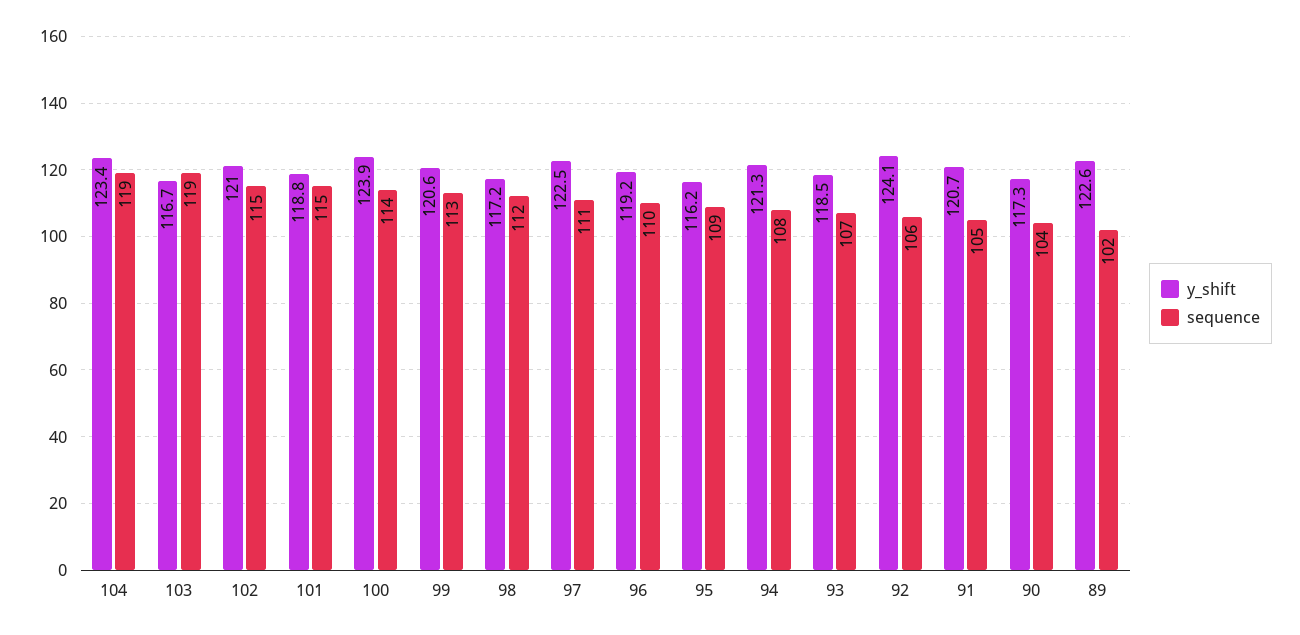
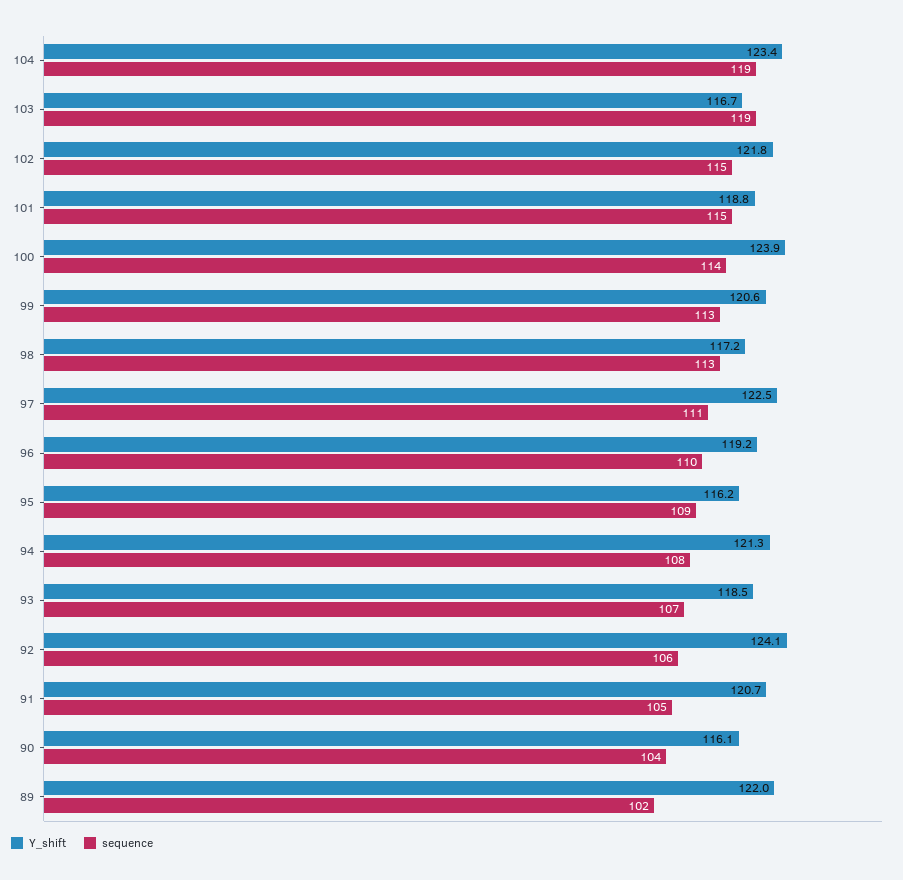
  {
    "y_shift": {
      "104": 123.4,
      "103": 116.7,
-     "102": 121,
+     "102": 121.8,
      "101": 118.8,
      "100": 123.9,
      "99": 120.6,
      "98": 117.2,
      "97": 122.5,
      "96": 119.2,
      "95": 116.2,
      "94": 121.3,
      "93": 118.5,
      "92": 124.1,
      "91": 120.7,
-     "90": 117.3,
+     "90": 116.1,
-     "89": 122.6
+     "89": 122
    },
    "sequence": {
      "104": 119,
      "103": 119,
      "102": 115,
      "101": 115,
      "100": 114,
      "99": 113,
-     "98": 112,
+     "98": 113,
      "97": 111,
      "96": 110,
      "95": 109,
      "94": 108,
      "93": 107,
      "92": 106,
      "91": 105,
      "90": 104,
      "89": 102
    }
  }

